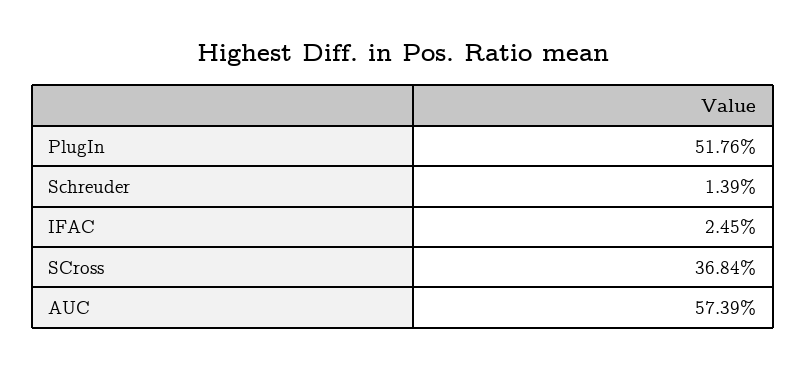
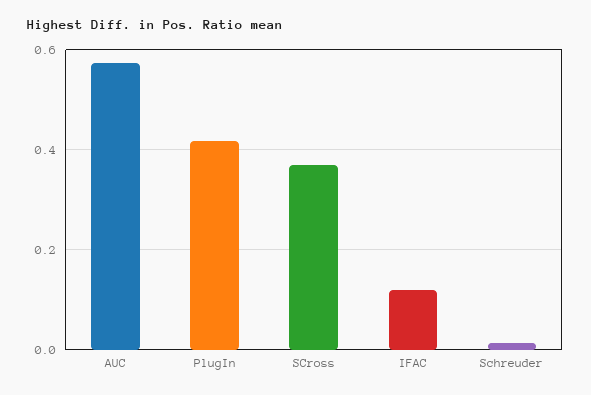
  {
-   "PlugIn": 0.5176,
+   "PlugIn": 0.42,
    "Schreuder": 0.0139,
-   "IFAC": 0.0245,
+   "IFAC": 0.12,
    "SCross": 0.3684,
    "AUC": 0.5739
  }

